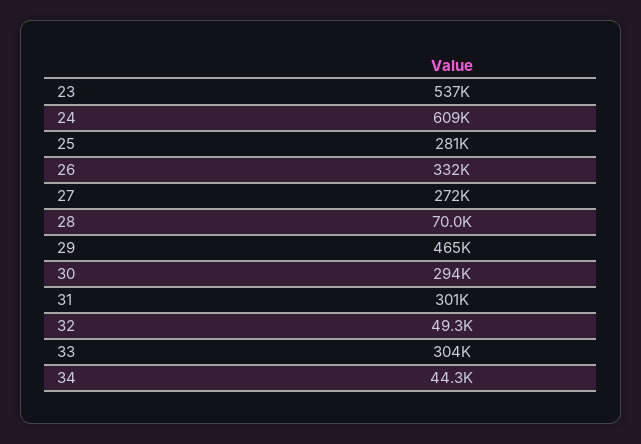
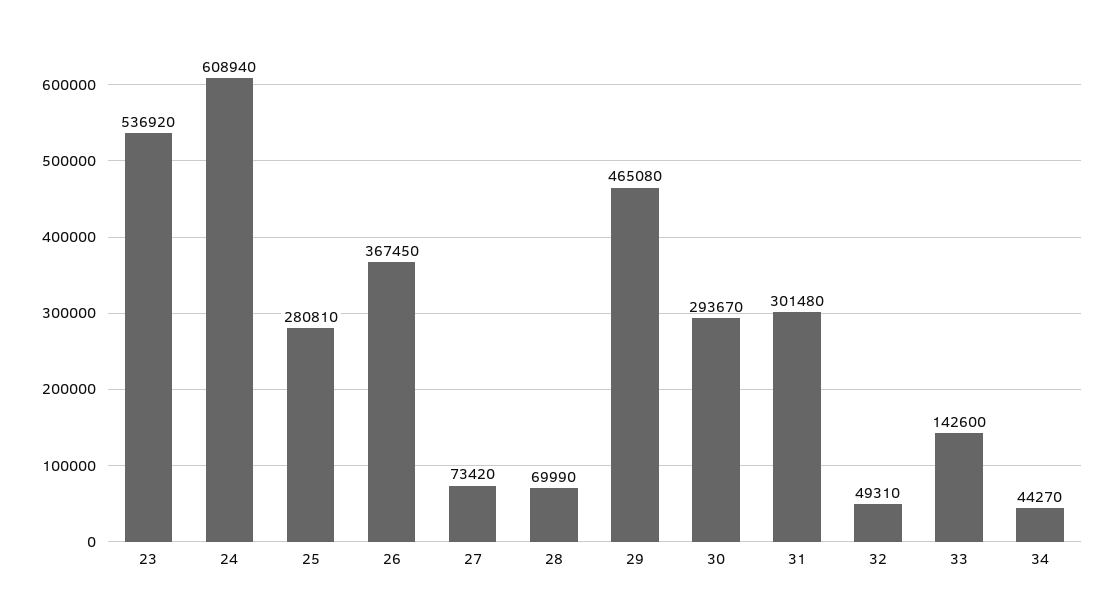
  {
    "23": 536920,
    "24": 608940,
    "25": 280810,
-   "26": 332000,
+   "26": 367450,
-   "27": 272000,
+   "27": 73420,
    "28": 69990,
    "29": 465080,
    "30": 293670,
    "31": 301480,
    "32": 49310,
-   "33": 304000,
+   "33": 142600,
    "34": 44270
  }

